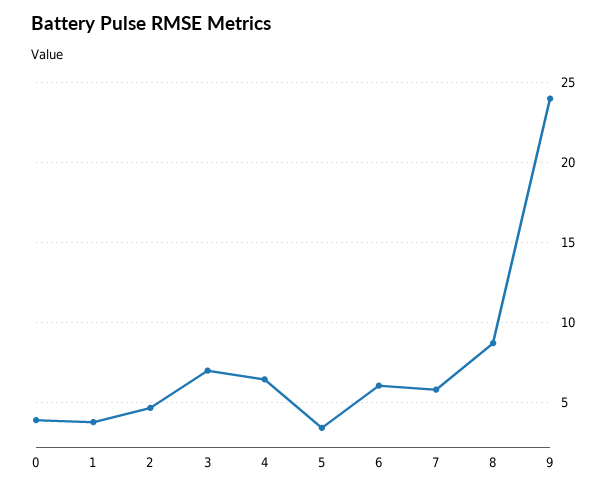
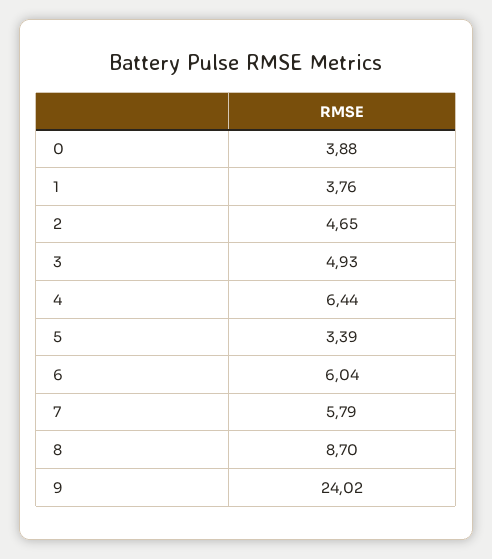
  {
    "0": 3.88,
    "1": 3.76,
    "2": 4.65,
-   "3": 7,
+   "3": 4.93,
    "4": 6.44,
    "5": 3.39,
    "6": 6.04,
    "7": 5.79,
    "8": 8.7,
    "9": 24.02
  }

